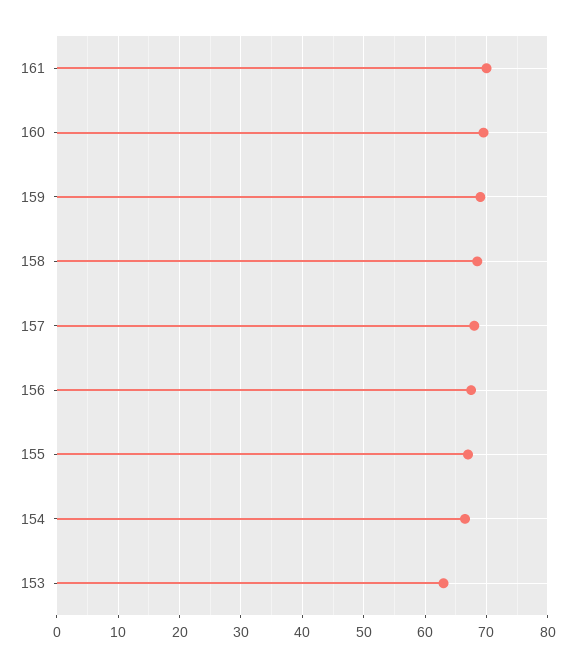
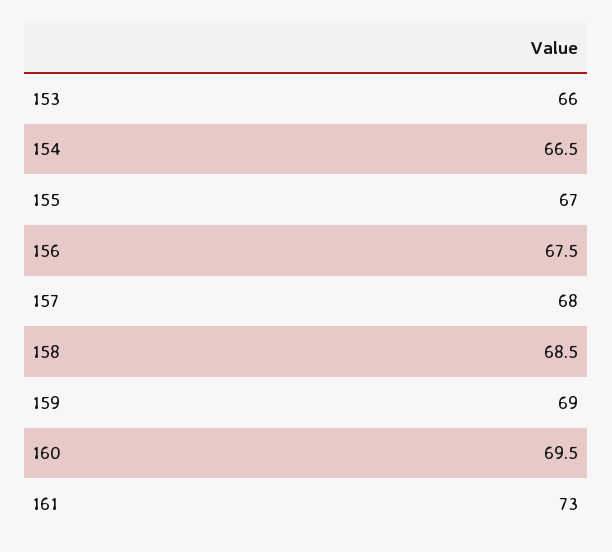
  {
-   "161": 70,
+   "161": 73,
    "160": 69.5,
    "159": 69,
    "158": 68.5,
    "157": 68,
    "156": 67.5,
    "155": 67,
    "154": 66.5,
-   "153": 63
+   "153": 66
  }

